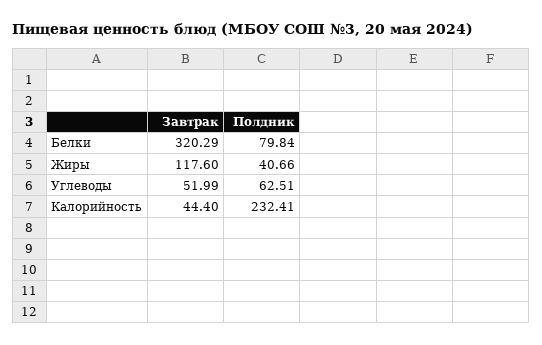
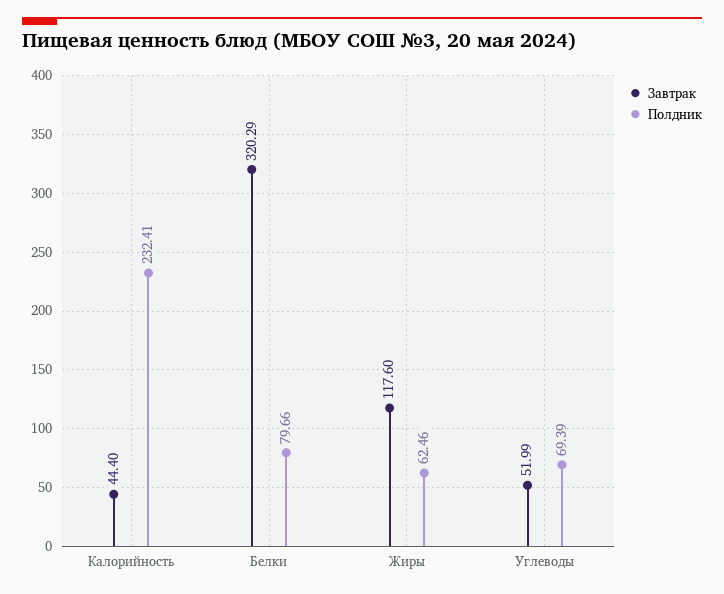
  {
    "Завтрак": {
      "Белки": 320.29,
      "Жиры": 117.6,
      "Углеводы": 51.99,
      "Калорийность": 44.4
    },
    "Полдник": {
-     "Белки": 79.84,
+     "Белки": 79.66,
-     "Жиры": 40.66,
+     "Жиры": 62.46,
-     "Углеводы": 62.51,
+     "Углеводы": 69.39,
      "Калорийность": 232.41
    }
  }

